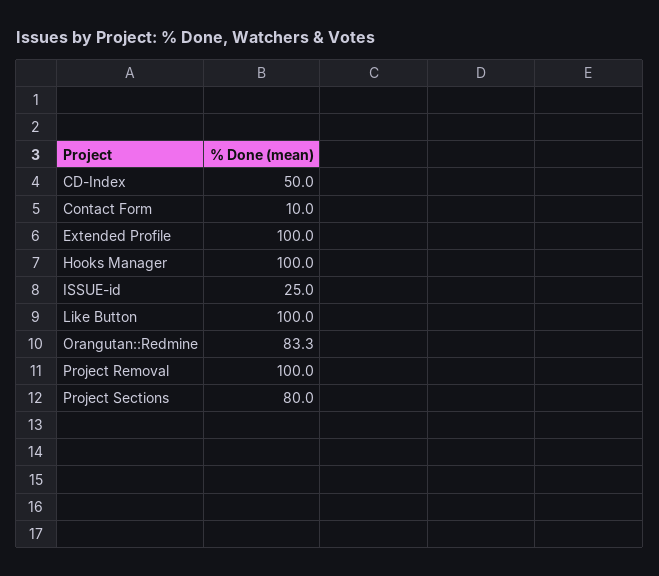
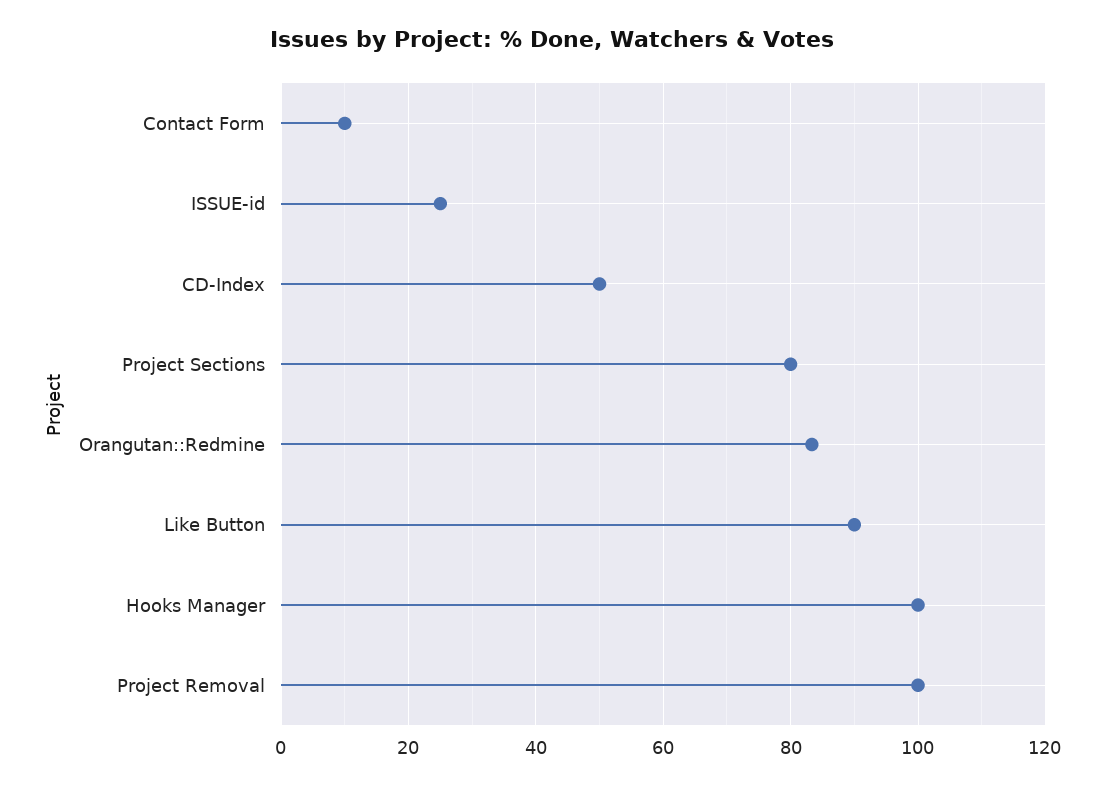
  {
    "CD-Index": 50,
    "Contact Form": 10,
-   "Extended Profile": 100,
    "Hooks Manager": 100,
    "ISSUE-id": 25,
-   "Like Button": 100,
+   "Like Button": 90,
    "Orangutan::Redmine": 83.3,
    "Project Removal": 100,
    "Project Sections": 80
  }

